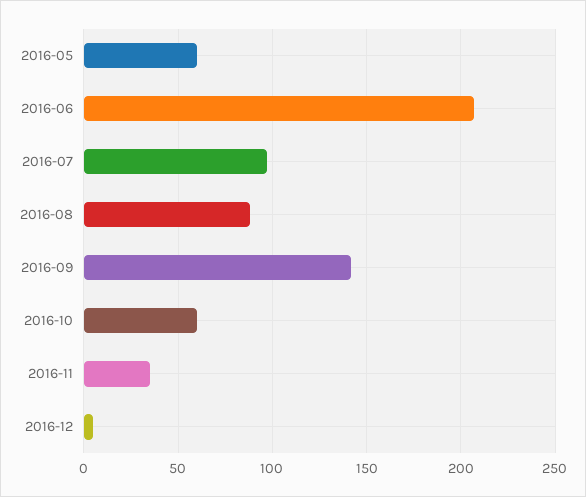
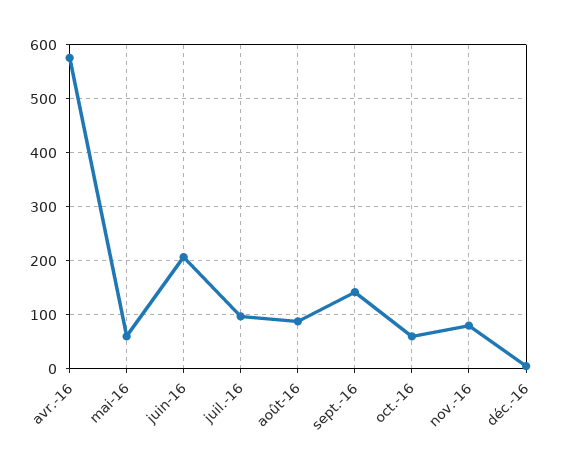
  {
    "2016-05": 60,
    "2016-06": 205,
    "2016-07": 95,
    "2016-08": 90,
    "2016-09": 140,
    "2016-10": 60,
-   "2016-11": 35,
+   "2016-11": 80,
-   "2016-12": 5
+   "2016-12": 5,
+   "avr.-16": 580
  }

